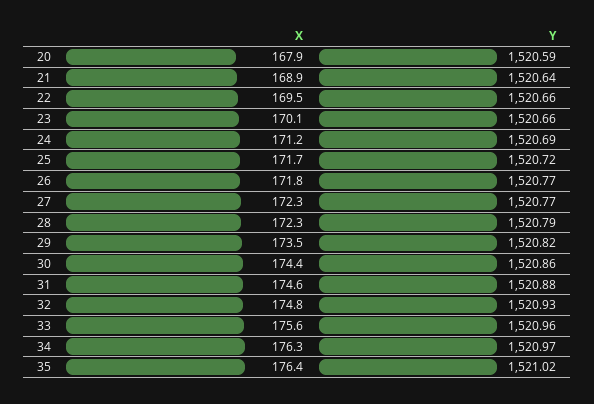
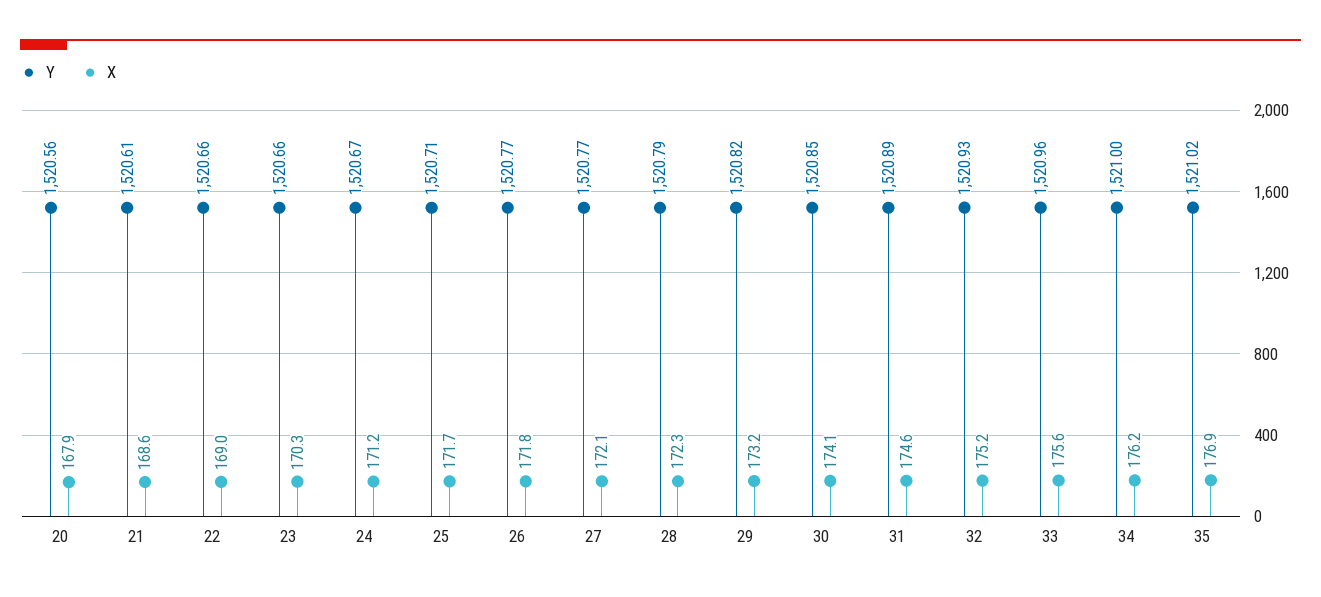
  {
    "X": {
      "20": 167.9,
-     "21": 168.9,
+     "21": 168.6,
-     "22": 169.5,
+     "22": 169,
-     "23": 170.1,
+     "23": 170.3,
      "24": 171.2,
      "25": 171.7,
      "26": 171.8,
-     "27": 172.3,
+     "27": 172.1,
      "28": 172.3,
-     "29": 173.5,
+     "29": 173.2,
-     "30": 174.4,
+     "30": 174.1,
      "31": 174.6,
-     "32": 174.8,
+     "32": 175.2,
      "33": 175.6,
-     "34": 176.3,
+     "34": 176.2,
-     "35": 176.4
+     "35": 176.9
    },
    "Y": {
-     "20": 1520.59,
+     "20": 1520.56,
-     "21": 1520.64,
+     "21": 1520.61,
      "22": 1520.66,
      "23": 1520.66,
-     "24": 1520.69,
+     "24": 1520.67,
-     "25": 1520.72,
+     "25": 1520.71,
      "26": 1520.77,
      "27": 1520.77,
      "28": 1520.79,
      "29": 1520.82,
-     "30": 1520.86,
+     "30": 1520.85,
-     "31": 1520.88,
+     "31": 1520.89,
      "32": 1520.93,
      "33": 1520.96,
-     "34": 1520.97,
+     "34": 1521,
      "35": 1521.02
    }
  }

